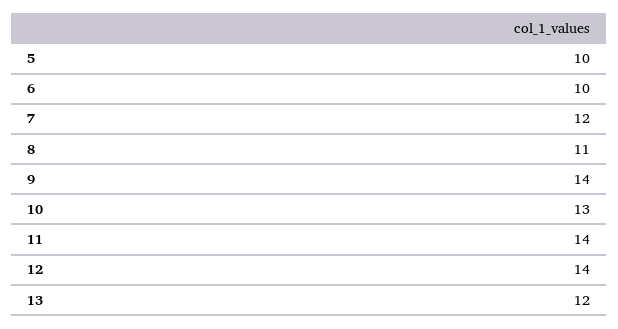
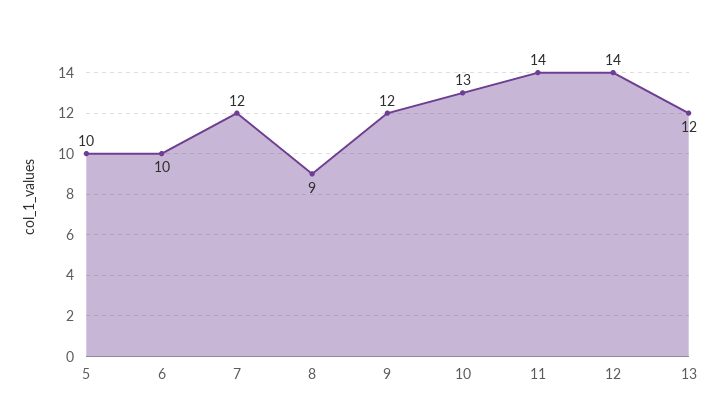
  {
    "5": 10,
    "6": 10,
    "7": 12,
-   "8": 11,
+   "8": 9,
-   "9": 14,
+   "9": 12,
    "10": 13,
    "11": 14,
    "12": 14,
    "13": 12
  }

